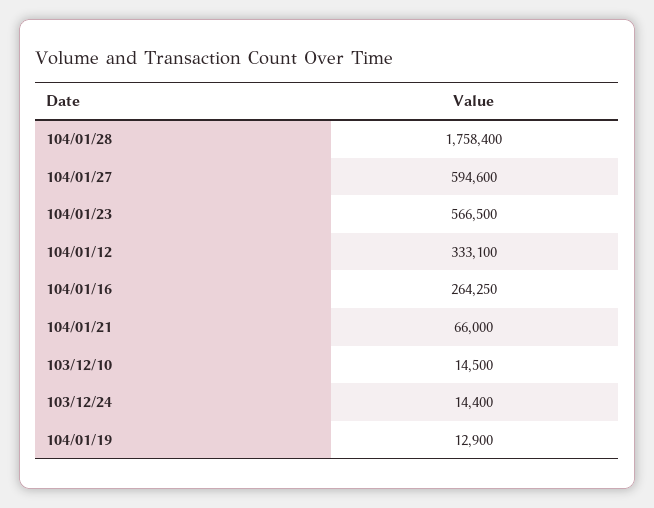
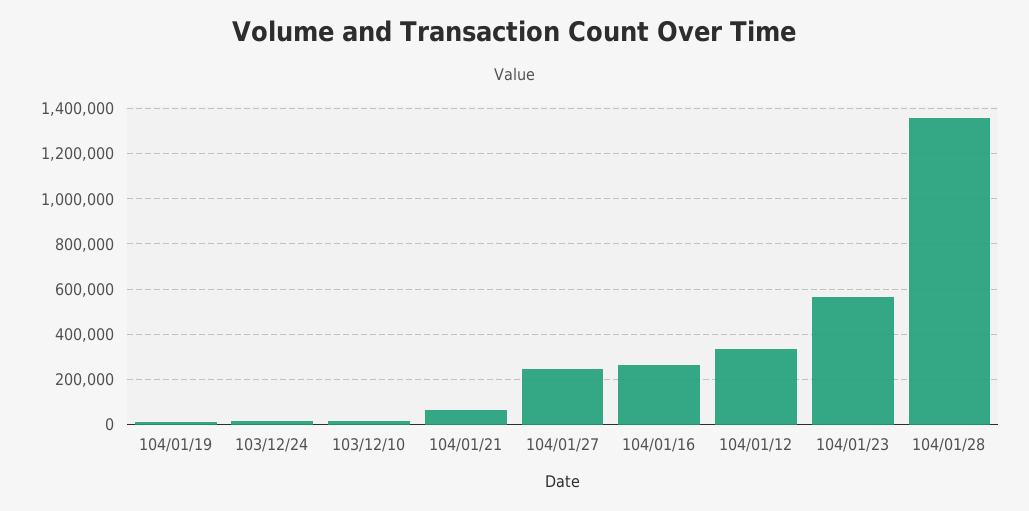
  {
-   "104/01/28": 1758400,
+   "104/01/28": 1350000,
-   "104/01/27": 594600,
+   "104/01/27": 250000,
    "104/01/23": 566500,
    "104/01/12": 333100,
    "104/01/16": 264250,
    "104/01/21": 66000,
    "103/12/10": 14500,
    "103/12/24": 14400,
    "104/01/19": 12900
  }

